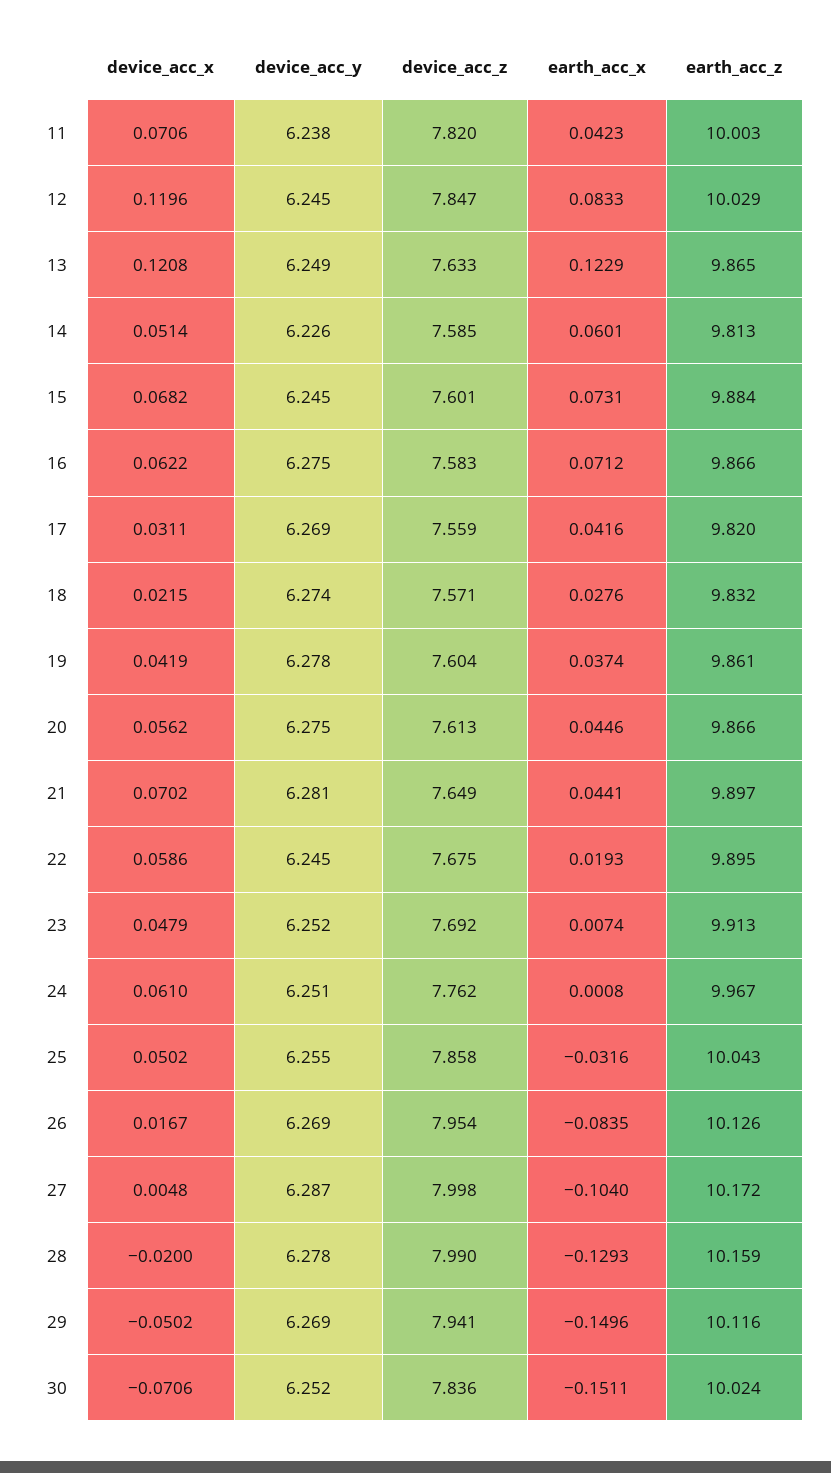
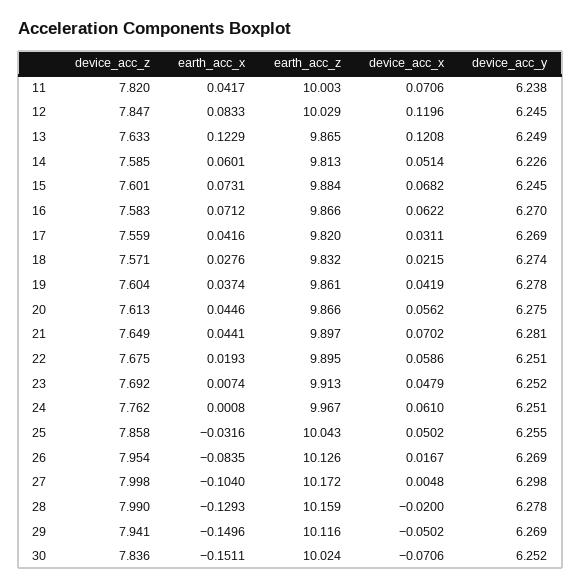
  {
    "device_acc_x": {
      "11": 0.0706,
      "12": 0.1196,
      "13": 0.1208,
      "14": 0.0514,
      "15": 0.0682,
      "16": 0.0622,
      "17": 0.0311,
      "18": 0.0215,
      "19": 0.0419,
      "20": 0.0562,
      "21": 0.0702,
      "22": 0.0586,
      "23": 0.0479,
      "24": 0.061,
      "25": 0.0502,
      "26": 0.0167,
      "27": 0.0048,
      "28": -0.02,
      "29": -0.0502,
      "30": -0.0706
    },
    "device_acc_y": {
      "11": 6.238,
      "12": 6.245,
      "13": 6.249,
      "14": 6.226,
      "15": 6.245,
-     "16": 6.275,
+     "16": 6.27,
      "17": 6.269,
      "18": 6.274,
      "19": 6.278,
      "20": 6.275,
      "21": 6.281,
-     "22": 6.245,
+     "22": 6.251,
      "23": 6.252,
      "24": 6.251,
      "25": 6.255,
      "26": 6.269,
-     "27": 6.287,
+     "27": 6.298,
      "28": 6.278,
      "29": 6.269,
      "30": 6.252
    },
    "device_acc_z": {
      "11": 7.82,
      "12": 7.847,
      "13": 7.633,
      "14": 7.585,
      "15": 7.601,
      "16": 7.583,
      "17": 7.559,
      "18": 7.571,
      "19": 7.604,
      "20": 7.613,
      "21": 7.649,
      "22": 7.675,
      "23": 7.692,
      "24": 7.762,
      "25": 7.858,
      "26": 7.954,
      "27": 7.998,
      "28": 7.99,
      "29": 7.941,
      "30": 7.836
    },
    "earth_acc_x": {
-     "11": 0.0423,
+     "11": 0.0417,
      "12": 0.0833,
      "13": 0.1229,
      "14": 0.0601,
      "15": 0.0731,
      "16": 0.0712,
      "17": 0.0416,
      "18": 0.0276,
      "19": 0.0374,
      "20": 0.0446,
      "21": 0.0441,
      "22": 0.0193,
      "23": 0.0074,
      "24": 0.0008,
      "25": -0.0316,
      "26": -0.0835,
      "27": -0.104,
      "28": -0.1293,
      "29": -0.1496,
      "30": -0.1511
    },
    "earth_acc_z": {
      "11": 10.003,
      "12": 10.029,
      "13": 9.865,
      "14": 9.813,
      "15": 9.884,
      "16": 9.866,
      "17": 9.82,
      "18": 9.832,
      "19": 9.861,
      "20": 9.866,
      "21": 9.897,
      "22": 9.895,
      "23": 9.913,
      "24": 9.967,
      "25": 10.043,
      "26": 10.126,
      "27": 10.172,
      "28": 10.159,
      "29": 10.116,
      "30": 10.024
    }
  }

